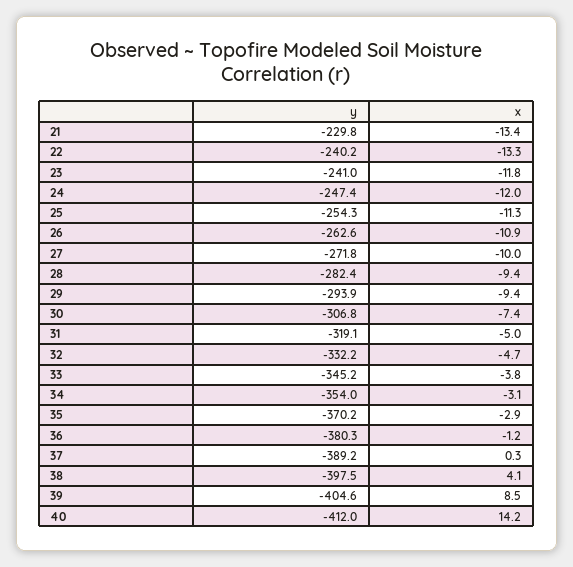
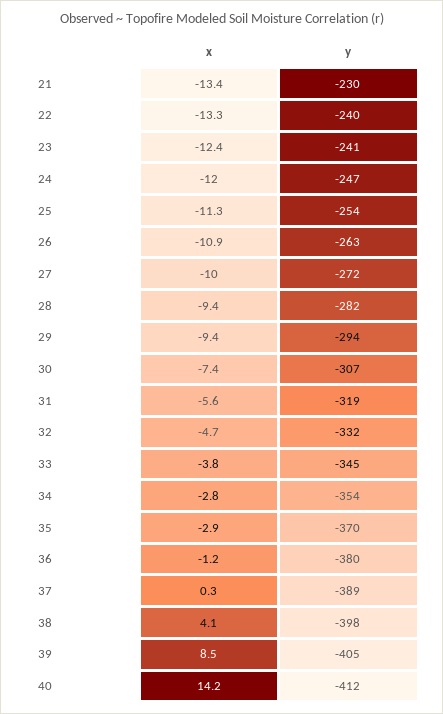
  {
    "y": {
      "21": -229.8,
      "22": -240.2,
      "23": -241,
      "24": -247.4,
      "25": -254.3,
      "26": -262.6,
      "27": -271.8,
      "28": -282.4,
      "29": -293.9,
      "30": -306.8,
      "31": -319.1,
      "32": -332.2,
      "33": -345.2,
      "34": -354,
      "35": -370.2,
      "36": -380.3,
      "37": -389.2,
      "38": -397.5,
      "39": -404.6,
      "40": -412
    },
    "x": {
      "21": -13.4,
      "22": -13.3,
-     "23": -11.8,
+     "23": -12.4,
      "24": -12,
      "25": -11.3,
      "26": -10.9,
      "27": -10,
      "28": -9.4,
      "29": -9.4,
      "30": -7.4,
-     "31": -5,
+     "31": -5.6,
      "32": -4.7,
      "33": -3.8,
-     "34": -3.1,
+     "34": -2.8,
      "35": -2.9,
      "36": -1.2,
      "37": 0.3,
      "38": 4.1,
      "39": 8.5,
      "40": 14.2
    }
  }

